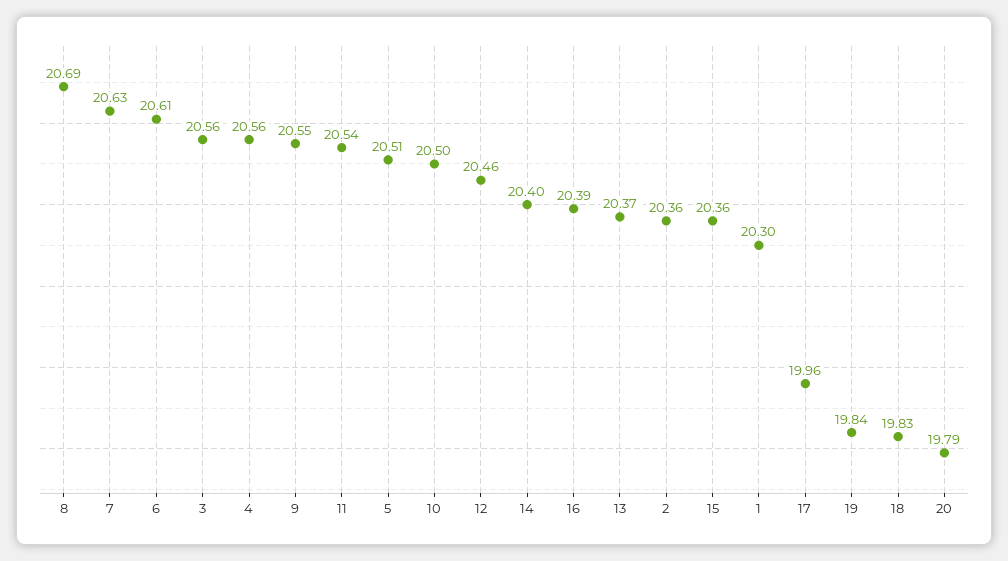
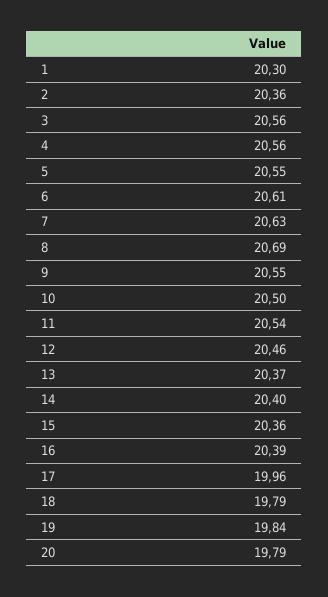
  {
    "8": 20.69,
    "7": 20.63,
    "6": 20.61,
    "3": 20.56,
    "4": 20.56,
    "9": 20.55,
    "11": 20.54,
-   "5": 20.51,
+   "5": 20.55,
    "10": 20.5,
    "12": 20.46,
    "14": 20.4,
    "16": 20.39,
    "13": 20.37,
    "2": 20.36,
    "15": 20.36,
    "1": 20.3,
    "17": 19.96,
    "19": 19.84,
-   "18": 19.83,
+   "18": 19.79,
    "20": 19.79
  }

